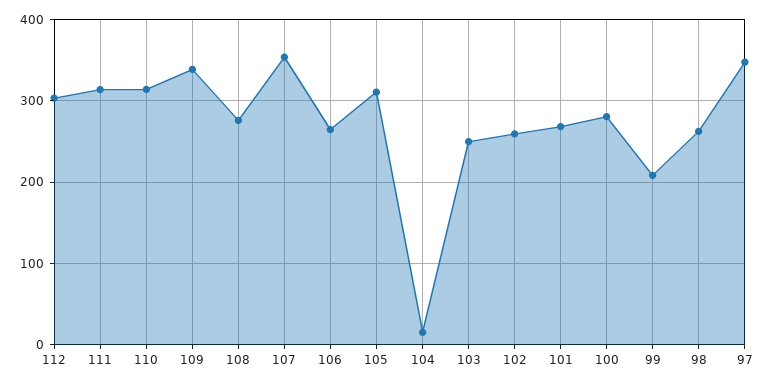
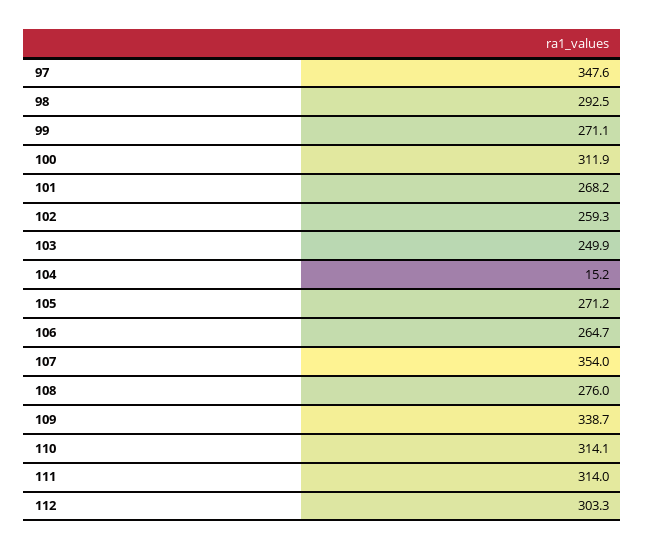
  {
    "112": 303.3,
    "111": 314,
    "110": 314.1,
    "109": 338.7,
    "108": 276,
    "107": 354,
    "106": 264.7,
-   "105": 310,
+   "105": 271.2,
    "104": 15.2,
    "103": 249.9,
    "102": 259.3,
    "101": 268.2,
-   "100": 280,
+   "100": 311.9,
-   "99": 210,
+   "99": 271.1,
-   "98": 260,
+   "98": 292.5,
    "97": 347.6
  }

